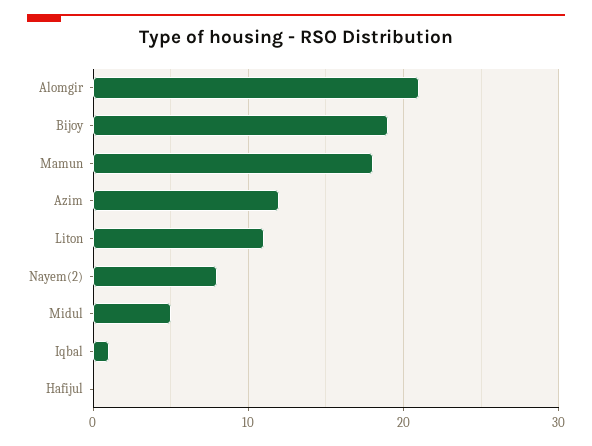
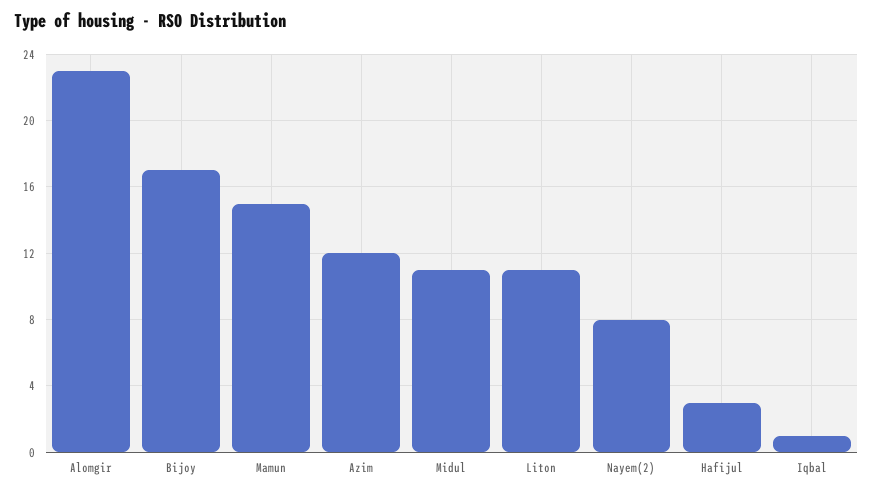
  {
-   "Alomgir": 21,
+   "Alomgir": 23,
-   "Bijoy": 19,
+   "Bijoy": 17,
-   "Mamun": 18,
+   "Mamun": 15,
    "Azim": 12,
    "Liton": 11,
    "Nayem(2)": 8,
-   "Midul": 5,
+   "Midul": 11,
    "Iqbal": 1,
-   "Hafijul": 0
+   "Hafijul": 3
  }

